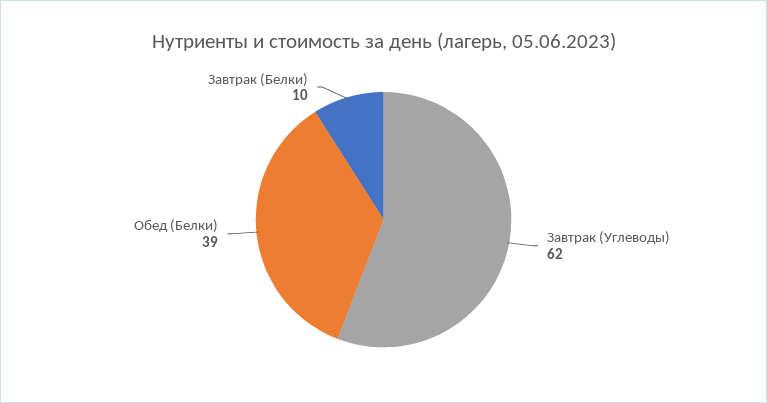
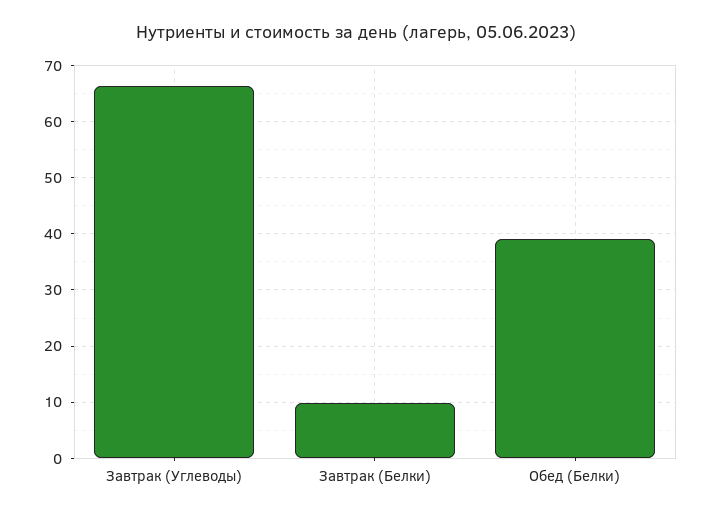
  {
-   "Завтрак (Углеводы)": 62,
+   "Завтрак (Углеводы)": 66,
    "Обед (Белки)": 39,
    "Завтрак (Белки)": 10
  }

